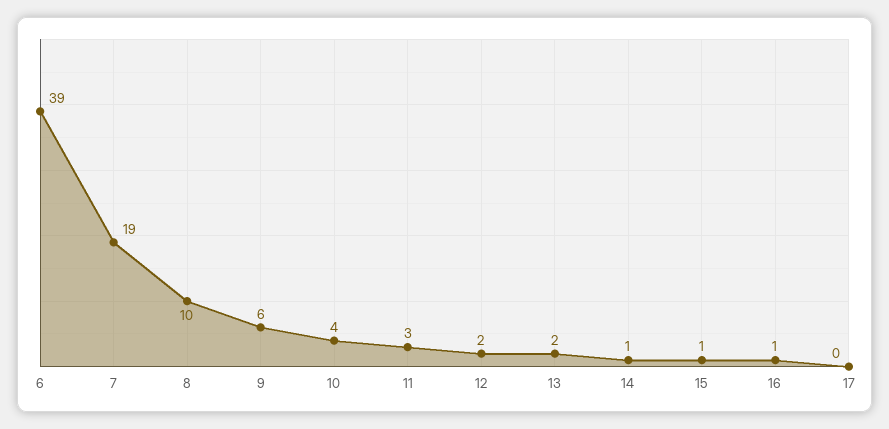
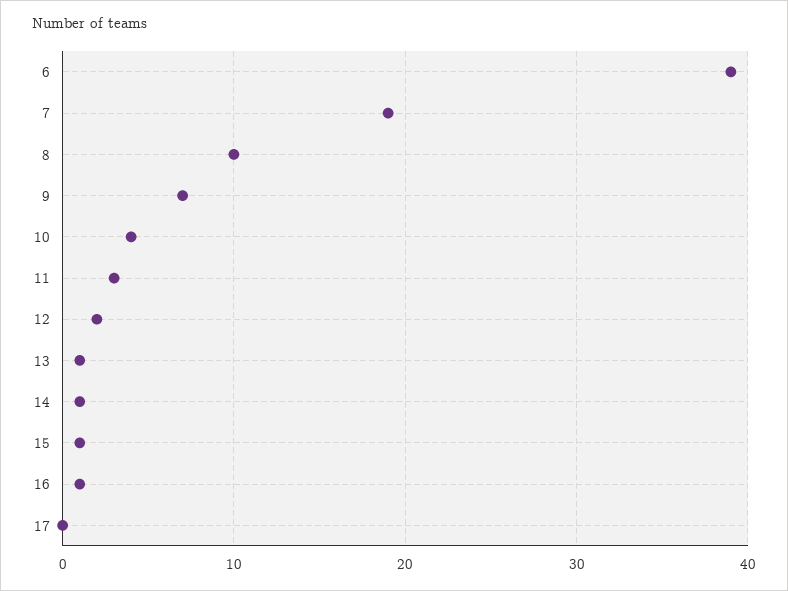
  {
    "6": 39,
    "7": 19,
    "8": 10,
-   "9": 6,
+   "9": 7,
    "10": 4,
    "11": 3,
    "12": 2,
-   "13": 2,
+   "13": 1,
    "14": 1,
    "15": 1,
    "16": 1,
    "17": 0
  }

